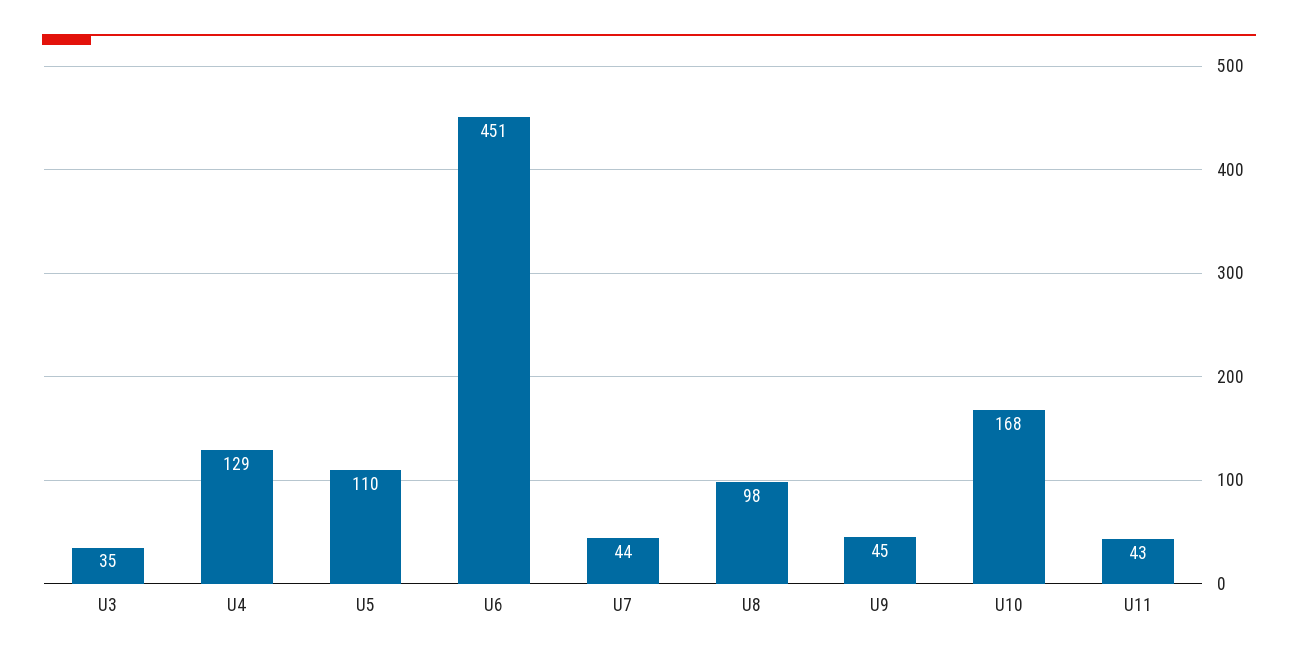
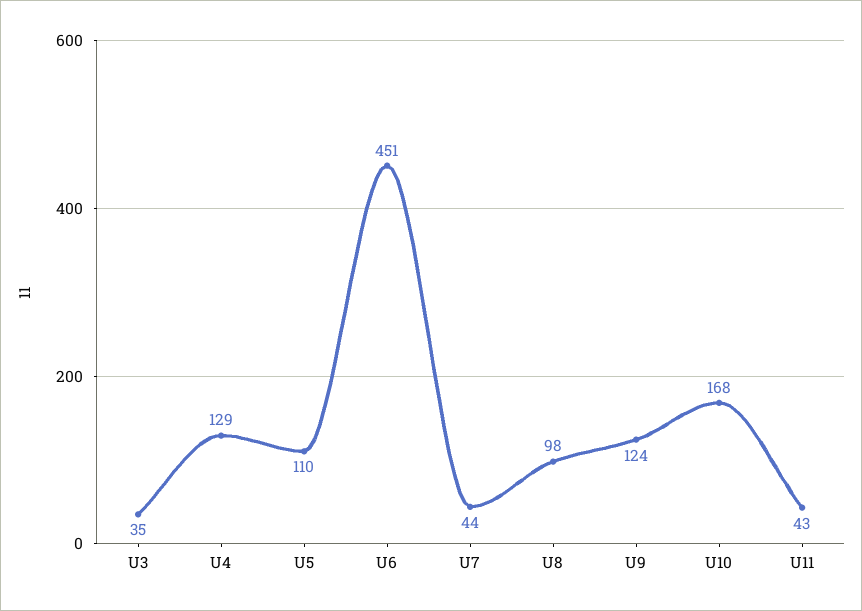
  {
    "U3": 35,
    "U4": 129,
    "U5": 110,
    "U6": 451,
    "U7": 44,
    "U8": 98,
-   "U9": 45,
+   "U9": 124,
    "U10": 168,
    "U11": 43
  }

